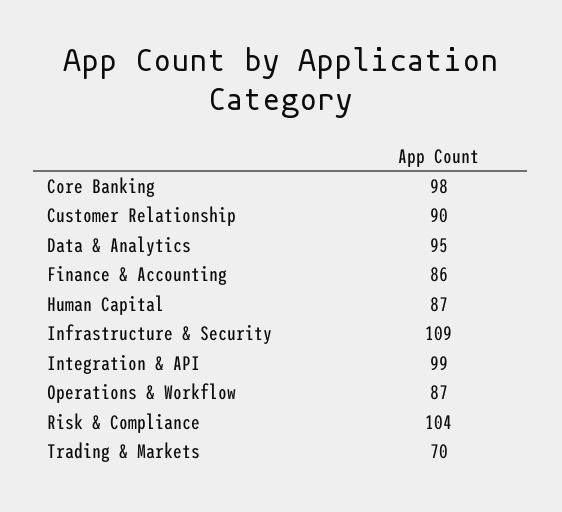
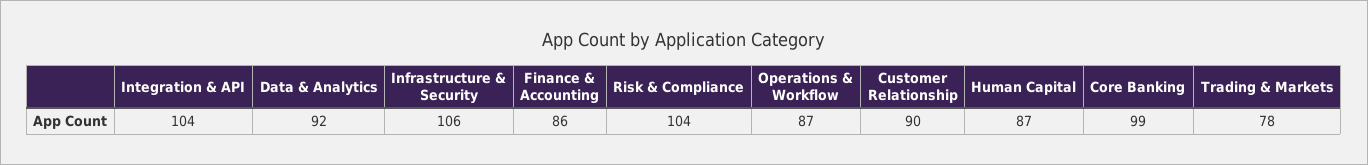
  {
-   "Core Banking": 98,
+   "Core Banking": 99,
    "Customer Relationship": 90,
-   "Data & Analytics": 95,
+   "Data & Analytics": 92,
    "Finance & Accounting": 86,
    "Human Capital": 87,
-   "Infrastructure & Security": 109,
+   "Infrastructure & Security": 106,
-   "Integration & API": 99,
+   "Integration & API": 104,
    "Operations & Workflow": 87,
    "Risk & Compliance": 104,
-   "Trading & Markets": 70
+   "Trading & Markets": 78
  }

